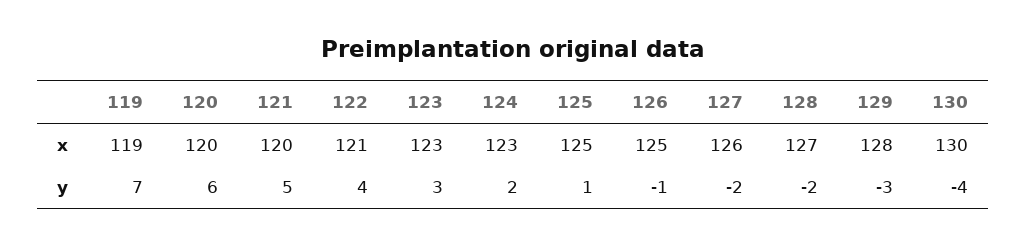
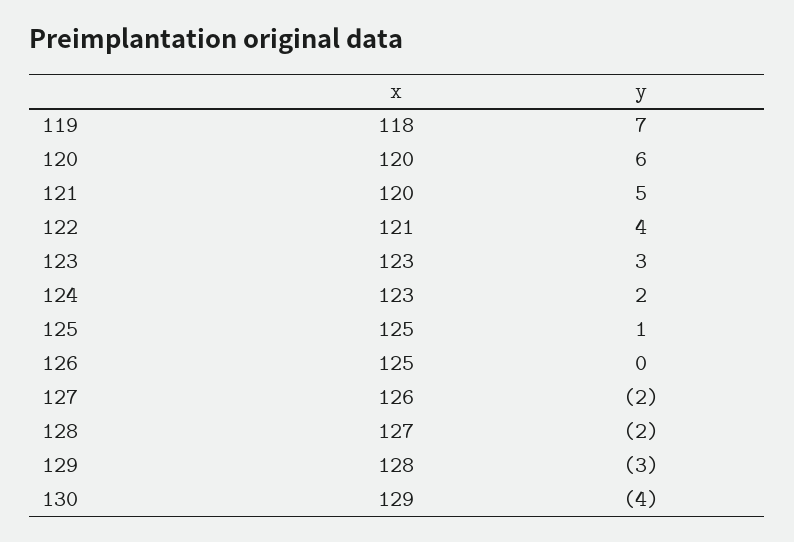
  {
    "119": {
-     "x": 119,
+     "x": 118,
      "y": 7
    },
    "120": {
      "x": 120,
      "y": 6
    },
    "121": {
      "x": 120,
      "y": 5
    },
    "122": {
      "x": 121,
      "y": 4
    },
    "123": {
      "x": 123,
      "y": 3
    },
    "124": {
      "x": 123,
      "y": 2
    },
    "125": {
      "x": 125,
      "y": 1
    },
    "126": {
      "x": 125,
-     "y": -1
+     "y": 0
    },
    "127": {
      "x": 126,
      "y": -2
    },
    "128": {
      "x": 127,
      "y": -2
    },
    "129": {
      "x": 128,
      "y": -3
    },
    "130": {
-     "x": 130,
+     "x": 129,
      "y": -4
    }
  }

